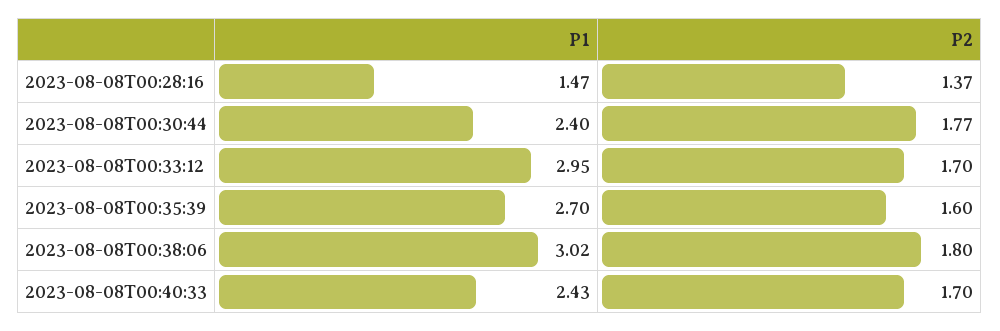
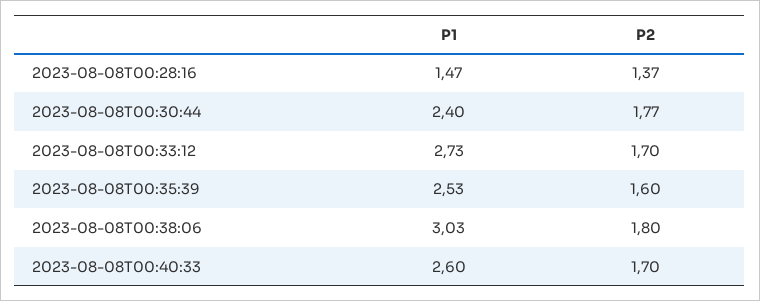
  {
    "P1": {
      "2023-08-08T00:28:16": 1.47,
      "2023-08-08T00:30:44": 2.4,
-     "2023-08-08T00:33:12": 2.95,
+     "2023-08-08T00:33:12": 2.73,
-     "2023-08-08T00:35:39": 2.7,
+     "2023-08-08T00:35:39": 2.53,
-     "2023-08-08T00:38:06": 3.02,
+     "2023-08-08T00:38:06": 3.03,
-     "2023-08-08T00:40:33": 2.43
+     "2023-08-08T00:40:33": 2.6
    },
    "P2": {
      "2023-08-08T00:28:16": 1.37,
      "2023-08-08T00:30:44": 1.77,
      "2023-08-08T00:33:12": 1.7,
      "2023-08-08T00:35:39": 1.6,
      "2023-08-08T00:38:06": 1.8,
      "2023-08-08T00:40:33": 1.7
    }
  }

